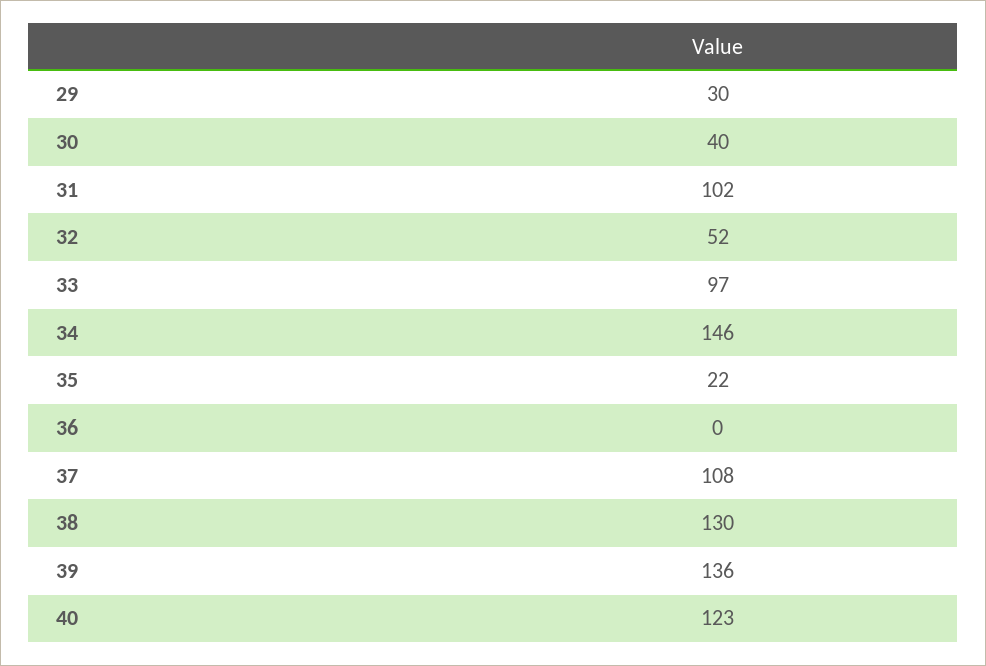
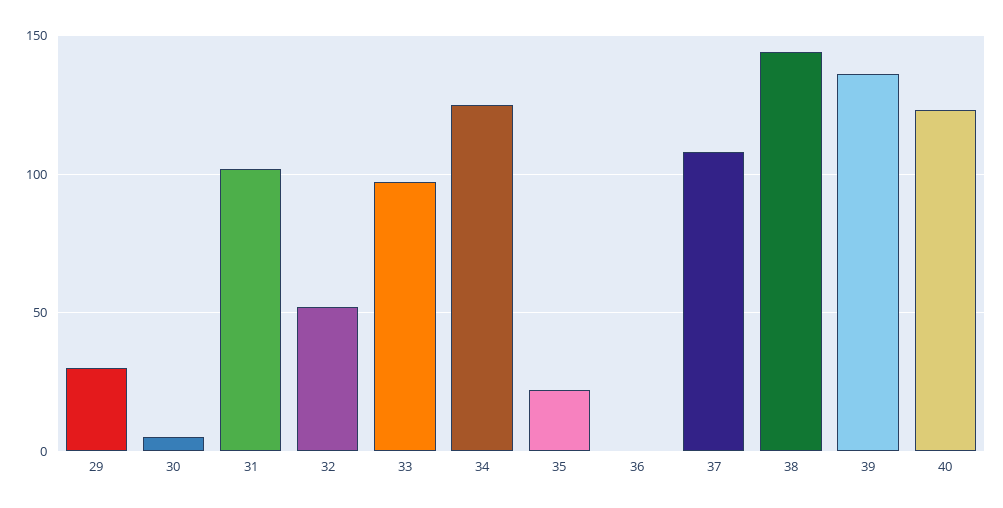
  {
    "29": 30,
-   "30": 40,
+   "30": 5,
    "31": 102,
    "32": 52,
    "33": 97,
-   "34": 146,
+   "34": 125,
    "35": 22,
    "36": 0,
    "37": 108,
-   "38": 130,
+   "38": 145,
    "39": 136,
    "40": 123
  }

